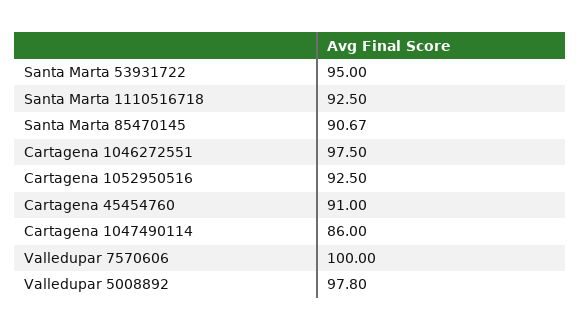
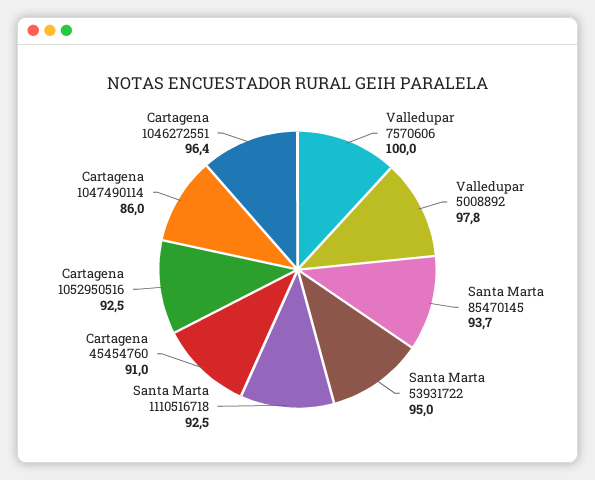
  {
    "Santa Marta 53931722": 95,
    "Santa Marta 1110516718": 92.5,
-   "Santa Marta 85470145": 90.67,
+   "Santa Marta 85470145": 93.7,
-   "Cartagena 1046272551": 97.5,
+   "Cartagena 1046272551": 96.4,
    "Cartagena 1052950516": 92.5,
    "Cartagena 45454760": 91,
    "Cartagena 1047490114": 86,
    "Valledupar 7570606": 100,
    "Valledupar 5008892": 97.8
  }

